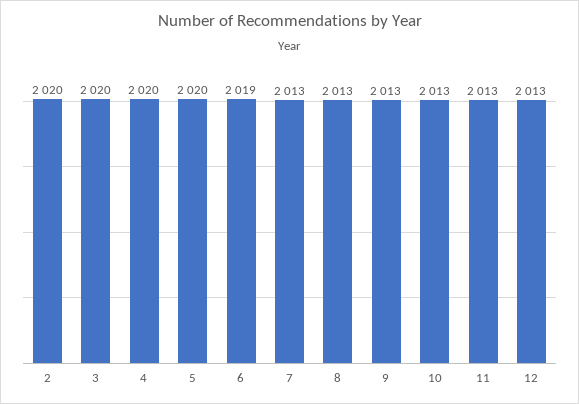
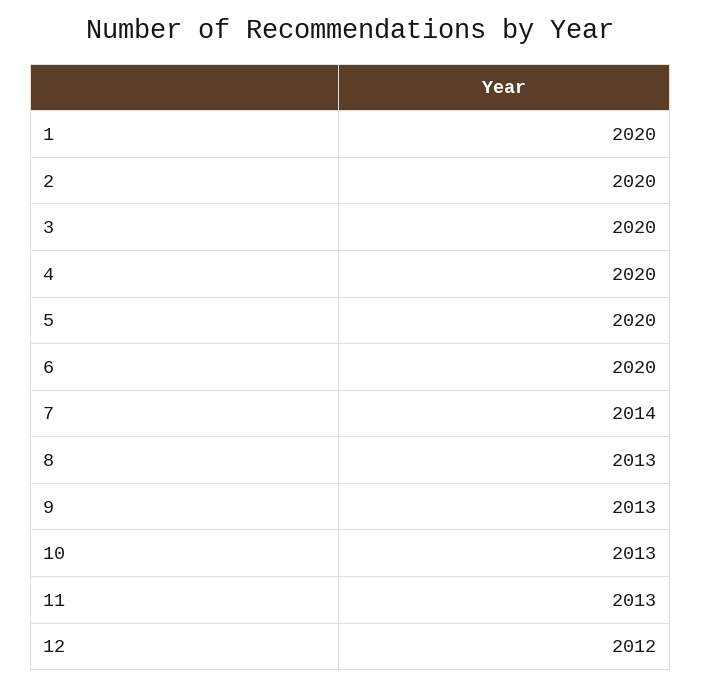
  {
    "2": 2020,
    "3": 2020,
    "4": 2020,
    "5": 2020,
-   "6": 2019,
+   "6": 2020,
-   "7": 2013,
+   "7": 2014,
    "8": 2013,
    "9": 2013,
    "10": 2013,
    "11": 2013,
-   "12": 2013
+   "12": 2012,
+   "1": 2020
  }

